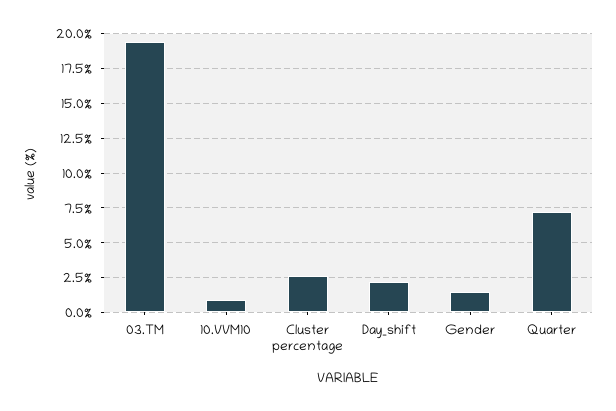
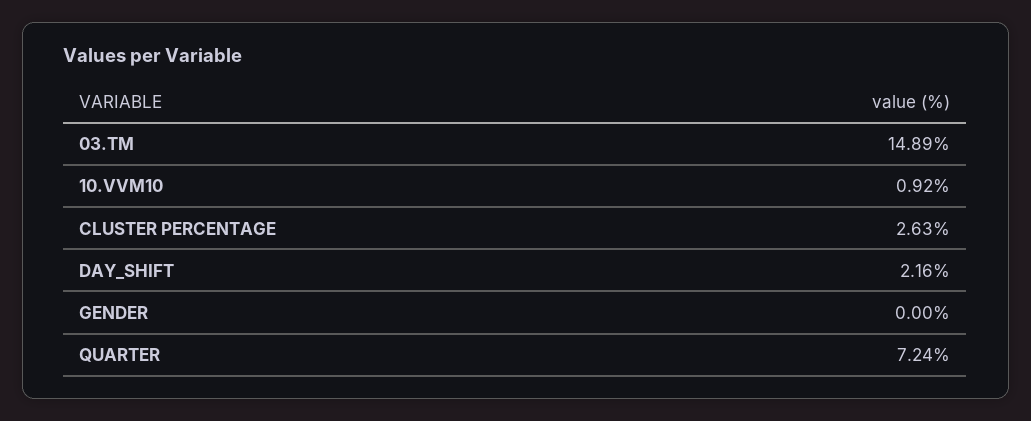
  {
-   "03.TM": 19.5,
+   "03.TM": 14.89,
    "10.VVM10": 0.92,
    "Cluster percentage": 2.63,
    "Day_shift": 2.16,
-   "Gender": 1.5,
+   "Gender": 0,
    "Quarter": 7.24
  }

